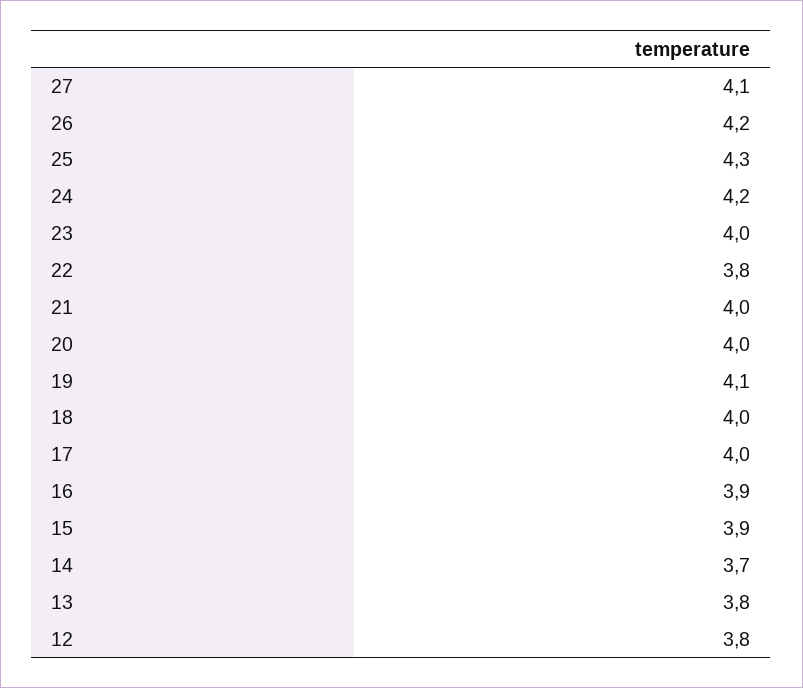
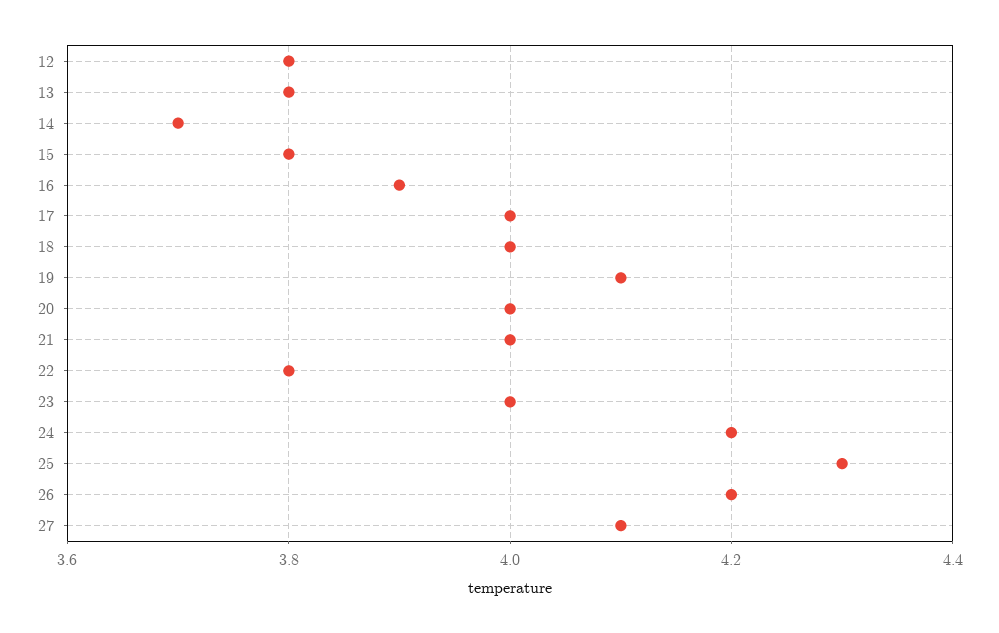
  {
    "27": 4.1,
    "26": 4.2,
    "25": 4.3,
    "24": 4.2,
    "23": 4,
    "22": 3.8,
    "21": 4,
    "20": 4,
    "19": 4.1,
    "18": 4,
    "17": 4,
    "16": 3.9,
-   "15": 3.9,
+   "15": 3.8,
    "14": 3.7,
    "13": 3.8,
    "12": 3.8
  }

